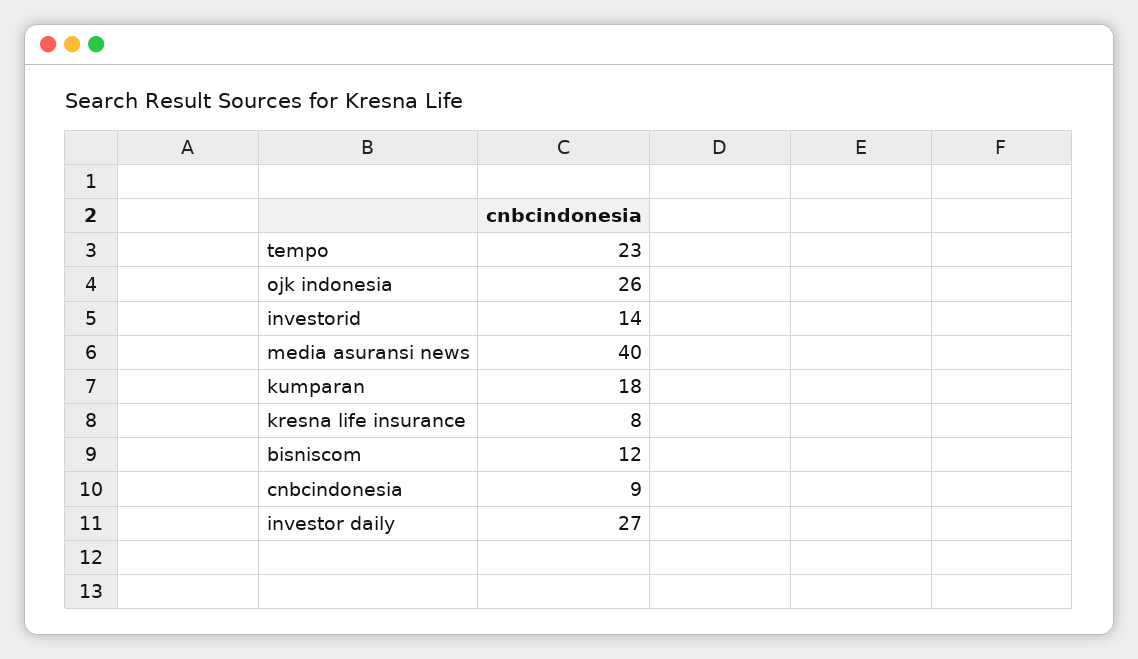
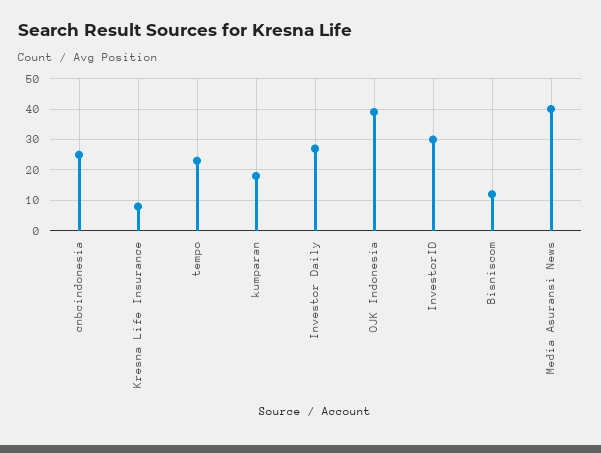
  {
    "tempo": 23,
-   "ojk indonesia": 26,
+   "ojk indonesia": 40,
-   "investorid": 14,
+   "investorid": 30,
    "media asuransi news": 40,
    "kumparan": 18,
    "kresna life insurance": 8,
    "bisniscom": 12,
-   "cnbcindonesia": 9,
+   "cnbcindonesia": 25,
    "investor daily": 27
  }

